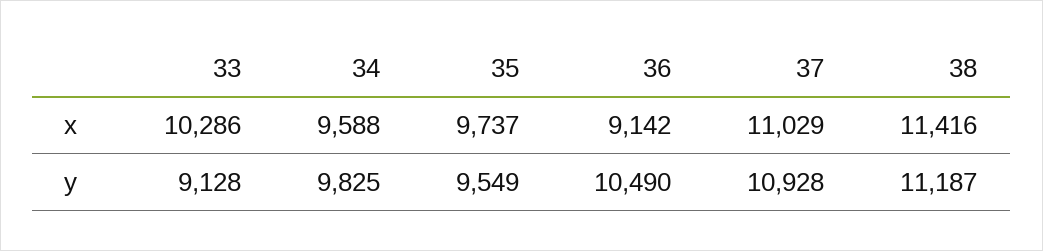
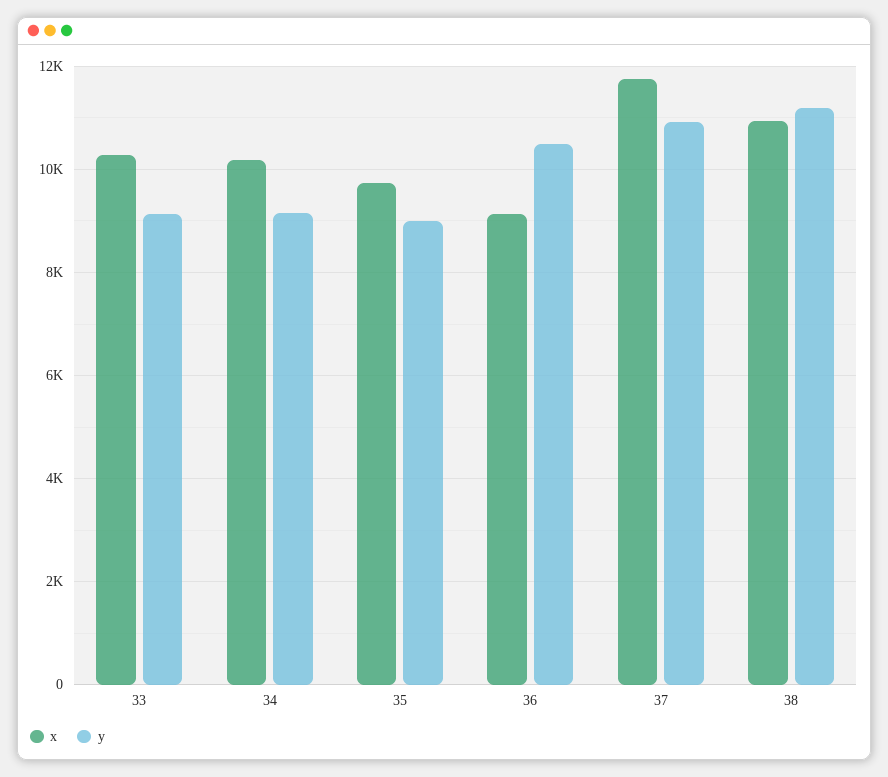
  {
    "x": {
      "33": 10286,
-     "34": 9588,
+     "34": 10200,
      "35": 9737,
      "36": 9142,
-     "37": 11029,
+     "37": 11800,
-     "38": 11416
+     "38": 11000
    },
    "y": {
      "33": 9128,
-     "34": 9825,
+     "34": 9200,
-     "35": 9549,
+     "35": 9000,
      "36": 10490,
      "37": 10928,
      "38": 11187
    }
  }

